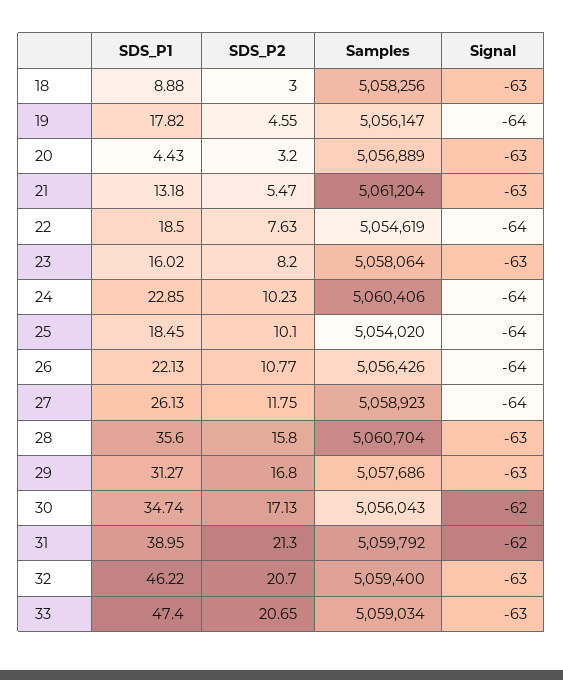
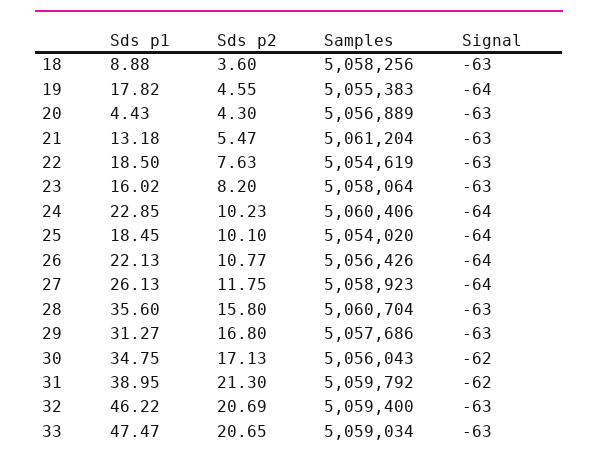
  {
    "SDS_P1": {
      "18": 8.88,
      "19": 17.82,
      "20": 4.43,
      "21": 13.18,
      "22": 18.5,
      "23": 16.02,
      "24": 22.85,
      "25": 18.45,
      "26": 22.13,
      "27": 26.13,
      "28": 35.6,
      "29": 31.27,
-     "30": 34.74,
+     "30": 34.75,
      "31": 38.95,
      "32": 46.22,
-     "33": 47.4
+     "33": 47.47
    },
    "SDS_P2": {
-     "18": 3,
+     "18": 3.6,
      "19": 4.55,
-     "20": 3.2,
+     "20": 4.3,
      "21": 5.47,
      "22": 7.63,
      "23": 8.2,
      "24": 10.23,
      "25": 10.1,
      "26": 10.77,
      "27": 11.75,
      "28": 15.8,
      "29": 16.8,
      "30": 17.13,
      "31": 21.3,
-     "32": 20.7,
+     "32": 20.69,
      "33": 20.65
    },
    "Samples": {
      "18": 5058256,
-     "19": 5056147,
+     "19": 5055383,
      "20": 5056889,
      "21": 5061204,
      "22": 5054619,
      "23": 5058064,
      "24": 5060406,
      "25": 5054020,
      "26": 5056426,
      "27": 5058923,
      "28": 5060704,
      "29": 5057686,
      "30": 5056043,
      "31": 5059792,
      "32": 5059400,
      "33": 5059034
    },
    "Signal": {
      "18": -63,
      "19": -64,
      "20": -63,
      "21": -63,
-     "22": -64,
+     "22": -63,
      "23": -63,
      "24": -64,
      "25": -64,
      "26": -64,
      "27": -64,
      "28": -63,
      "29": -63,
      "30": -62,
      "31": -62,
      "32": -63,
      "33": -63
    }
  }

